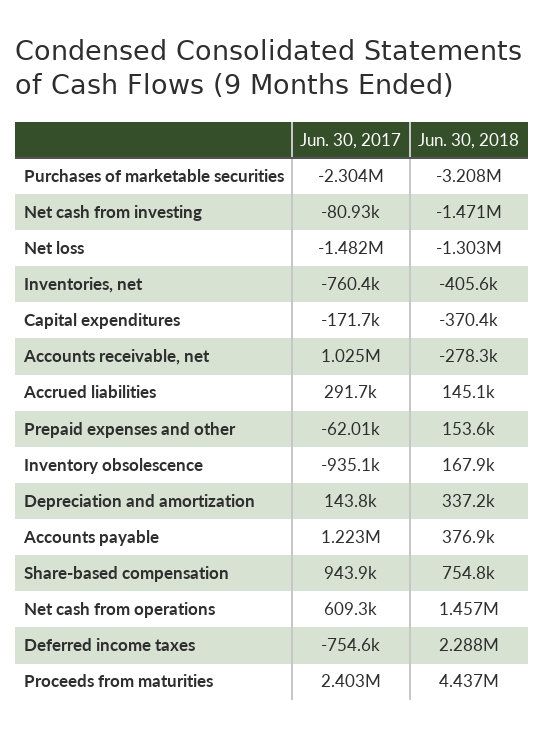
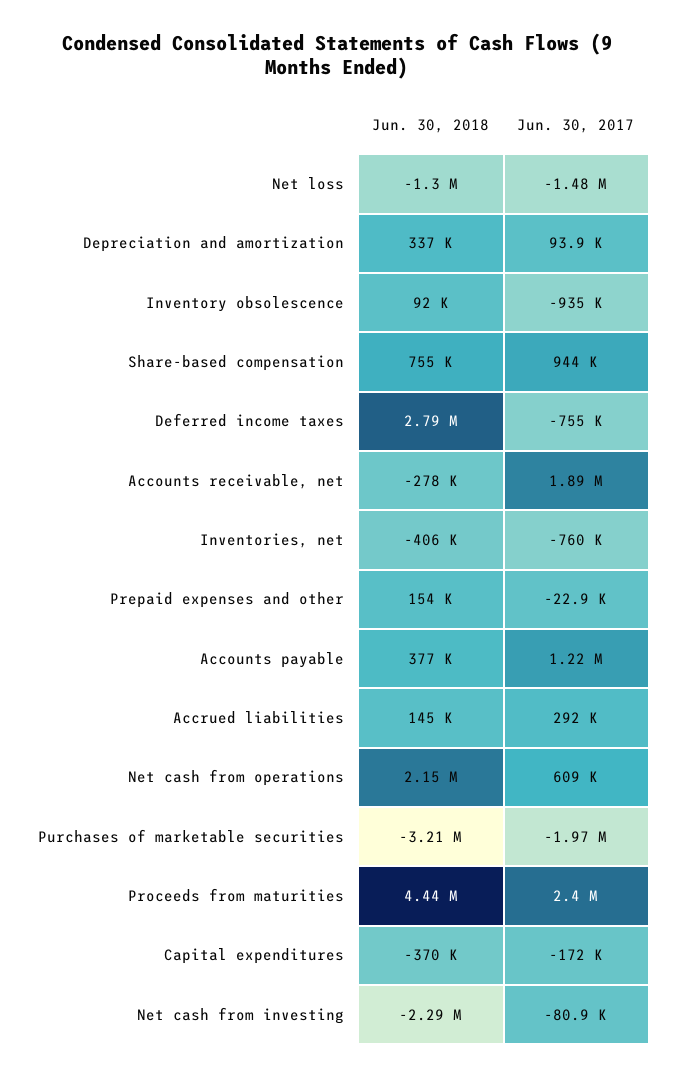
  {
    "Jun. 30, 2017": {
-     "Purchases of marketable securities": -2304000,
+     "Purchases of marketable securities": -1970000,
      "Net cash from investing": -80930,
      "Net loss": -1482000,
      "Inventories, net": -760400,
      "Capital expenditures": -171700,
-     "Accounts receivable, net": 1025000,
+     "Accounts receivable, net": 1890000,
      "Accrued liabilities": 291700,
-     "Prepaid expenses and other": -62010,
+     "Prepaid expenses and other": -22900,
      "Inventory obsolescence": -935100,
-     "Depreciation and amortization": 143800,
+     "Depreciation and amortization": 93900,
      "Accounts payable": 1223000,
      "Share-based compensation": 943900,
      "Net cash from operations": 609300,
      "Deferred income taxes": -754600,
      "Proceeds from maturities": 2403000
    },
    "Jun. 30, 2018": {
      "Purchases of marketable securities": -3208000,
-     "Net cash from investing": -1471000,
+     "Net cash from investing": -2290000,
      "Net loss": -1303000,
      "Inventories, net": -405600,
      "Capital expenditures": -370400,
      "Accounts receivable, net": -278300,
      "Accrued liabilities": 145100,
      "Prepaid expenses and other": 153600,
-     "Inventory obsolescence": 167900,
+     "Inventory obsolescence": 92000,
      "Depreciation and amortization": 337200,
      "Accounts payable": 376900,
      "Share-based compensation": 754800,
-     "Net cash from operations": 1457000,
+     "Net cash from operations": 2150000,
-     "Deferred income taxes": 2288000,
+     "Deferred income taxes": 2790000,
      "Proceeds from maturities": 4437000
    }
  }

